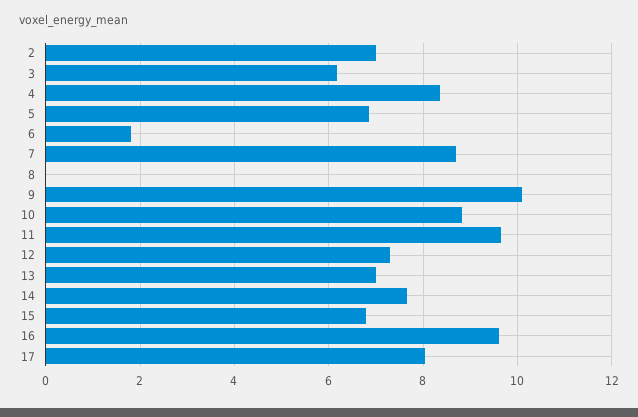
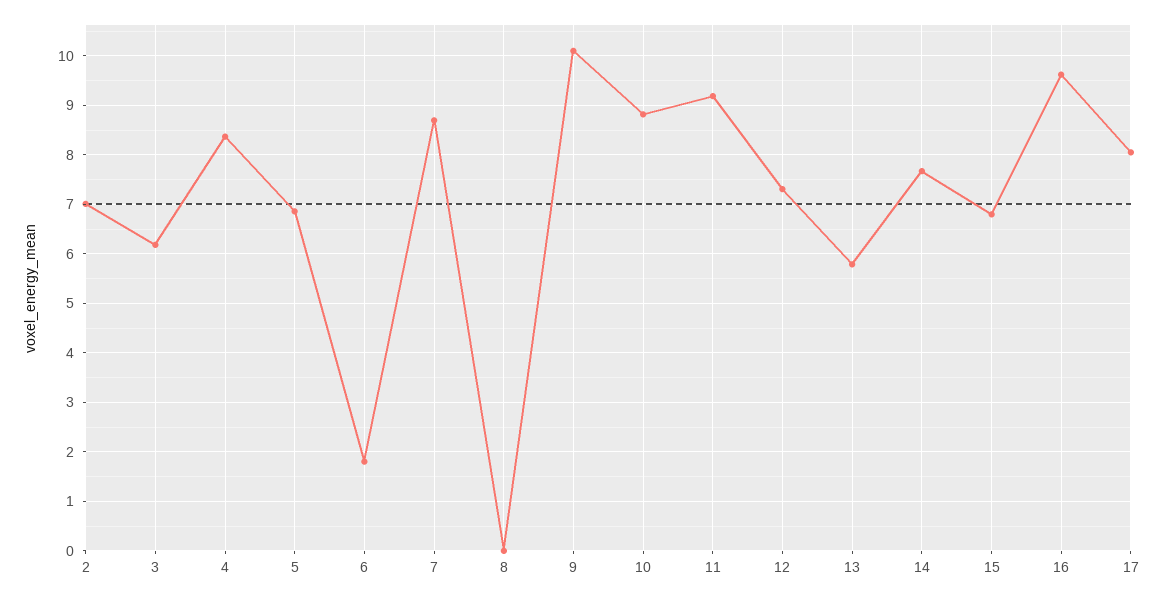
  {
    "2": 7,
    "3": 6.2,
    "4": 8.4,
    "5": 6.8,
    "6": 1.8,
    "7": 8.8,
    "8": 0,
    "9": 10.2,
    "10": 8.8,
-   "11": 9.6,
+   "11": 9.2,
    "12": 7.4,
-   "13": 7,
+   "13": 5.8,
    "14": 7.6,
    "15": 6.8,
    "16": 9.6,
    "17": 8
  }

